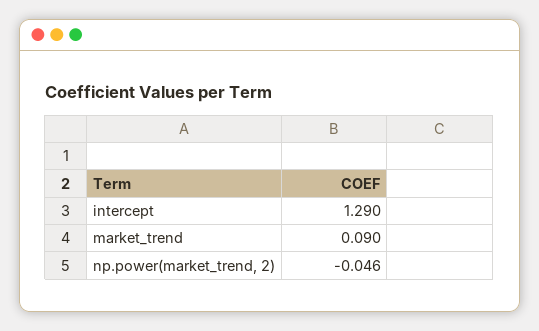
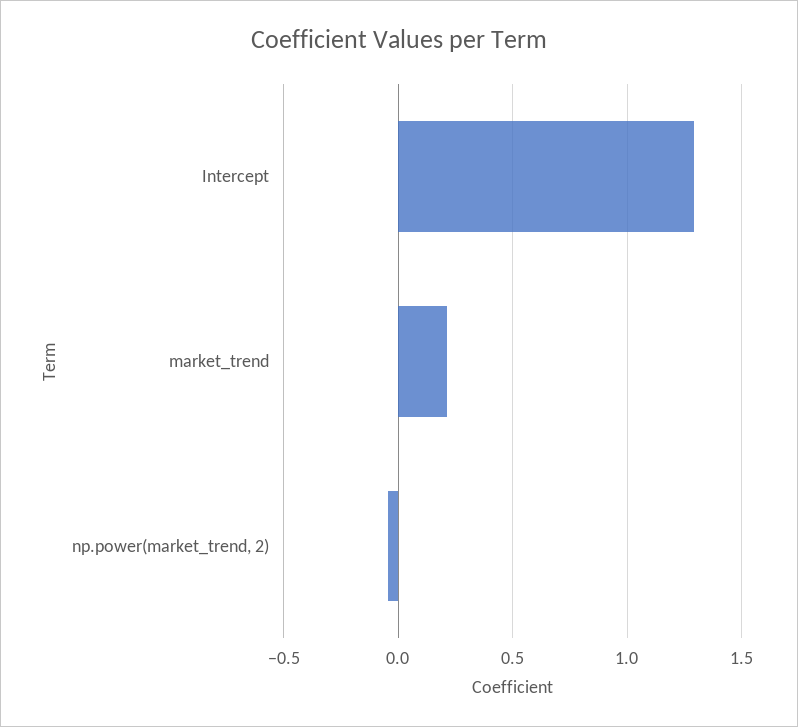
  {
    "intercept": 1.29,
-   "market_trend": 0.09,
+   "market_trend": 0.2,
    "np.power(market_trend, 2)": -0.046
  }

